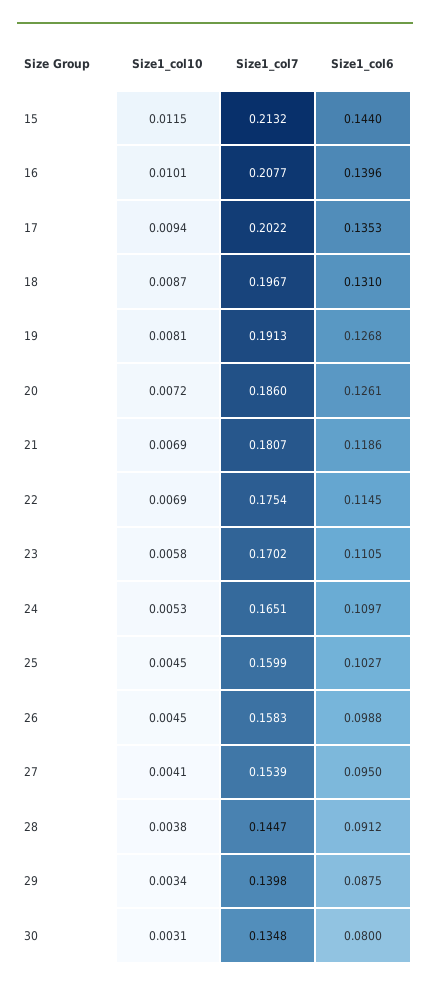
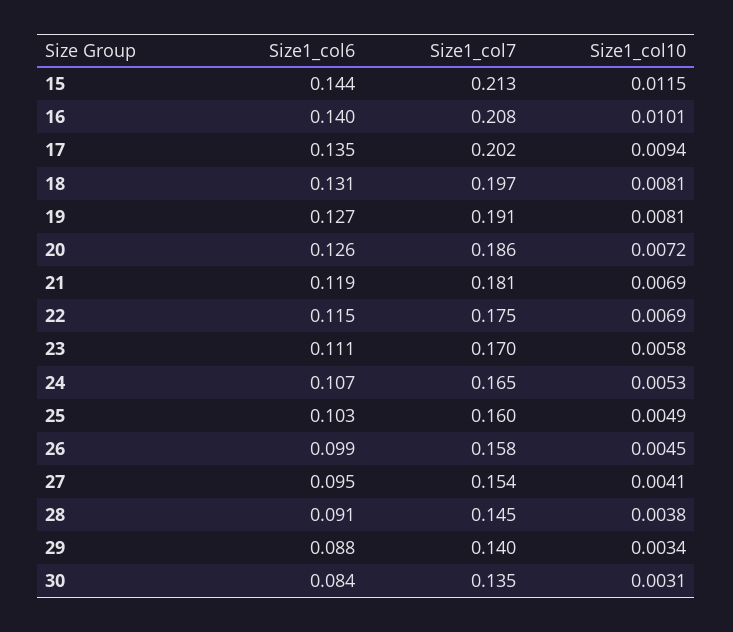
  {
    "Size1_col10": {
      "15": 0.0115,
      "16": 0.0101,
      "17": 0.0094,
-     "18": 0.0087,
+     "18": 0.0081,
      "19": 0.0081,
      "20": 0.0072,
      "21": 0.0069,
      "22": 0.0069,
      "23": 0.0058,
      "24": 0.0053,
-     "25": 0.0045,
+     "25": 0.0049,
      "26": 0.0045,
      "27": 0.0041,
      "28": 0.0038,
      "29": 0.0034,
      "30": 0.0031
    },
    "Size1_col7": {
      "15": 0.2132,
      "16": 0.2077,
      "17": 0.2022,
      "18": 0.1967,
      "19": 0.1913,
      "20": 0.186,
      "21": 0.1807,
      "22": 0.1754,
      "23": 0.1702,
      "24": 0.1651,
      "25": 0.1599,
      "26": 0.1583,
      "27": 0.1539,
      "28": 0.1447,
      "29": 0.1398,
      "30": 0.1348
    },
    "Size1_col6": {
      "15": 0.144,
      "16": 0.1396,
      "17": 0.1353,
      "18": 0.131,
      "19": 0.1268,
      "20": 0.1261,
      "21": 0.1186,
      "22": 0.1145,
      "23": 0.1105,
-     "24": 0.1097,
+     "24": 0.107,
      "25": 0.1027,
      "26": 0.0988,
      "27": 0.095,
      "28": 0.0912,
      "29": 0.0875,
-     "30": 0.08
+     "30": 0.084
    }
  }

